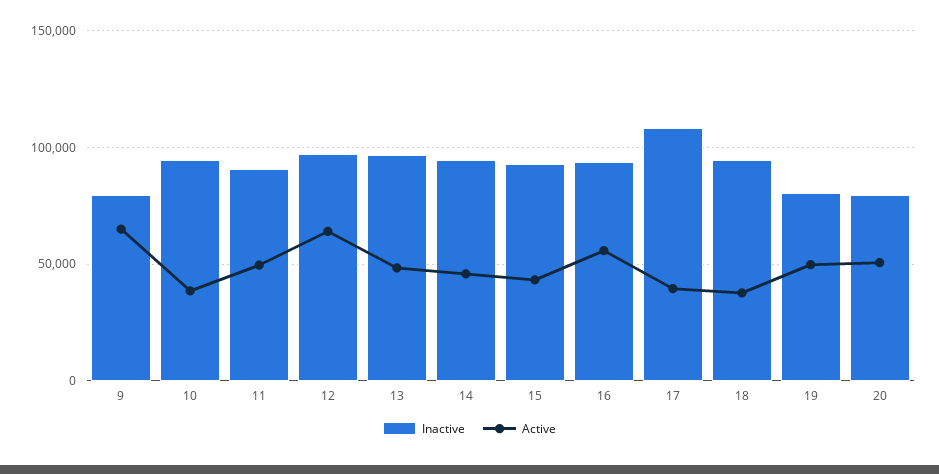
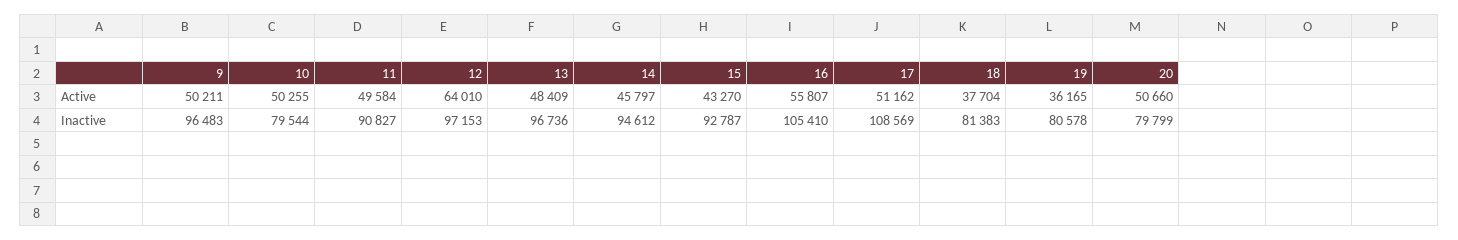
  {
    "Inactive": {
-     "9": 80000,
+     "9": 96483,
-     "10": 95000,
+     "10": 79544,
      "11": 90827,
      "12": 97153,
      "13": 96736,
      "14": 94612,
      "15": 92787,
-     "16": 95000,
+     "16": 105410,
      "17": 108569,
-     "18": 95000,
+     "18": 81383,
      "19": 80578,
      "20": 79799
    },
    "Active": {
-     "9": 65000,
+     "9": 50211,
-     "10": 40000,
+     "10": 50255,
      "11": 49584,
      "12": 64010,
      "13": 48409,
      "14": 45797,
      "15": 43270,
      "16": 55807,
-     "17": 40000,
+     "17": 51162,
      "18": 37704,
-     "19": 50000,
+     "19": 36165,
      "20": 50660
    }
  }

